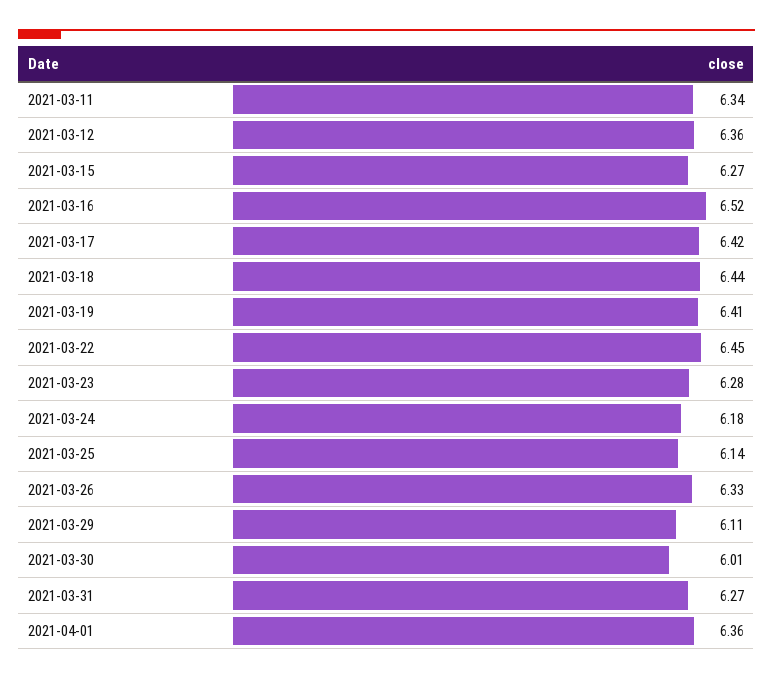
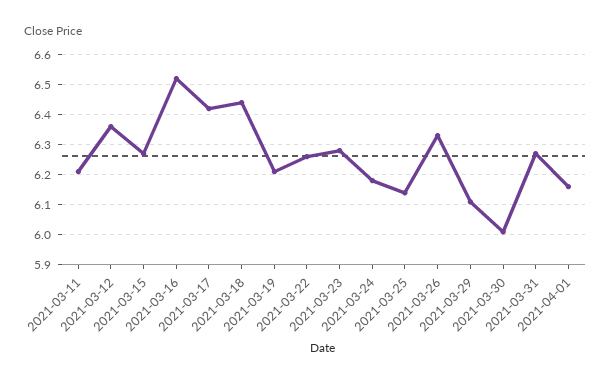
  {
-   "2021-03-11": 6.34,
+   "2021-03-11": 6.2,
    "2021-03-12": 6.36,
    "2021-03-15": 6.27,
    "2021-03-16": 6.52,
    "2021-03-17": 6.42,
    "2021-03-18": 6.44,
-   "2021-03-19": 6.41,
+   "2021-03-19": 6.2,
-   "2021-03-22": 6.45,
+   "2021-03-22": 6.25,
    "2021-03-23": 6.28,
    "2021-03-24": 6.18,
    "2021-03-25": 6.14,
    "2021-03-26": 6.33,
    "2021-03-29": 6.11,
    "2021-03-30": 6.01,
    "2021-03-31": 6.27,
-   "2021-04-01": 6.36
+   "2021-04-01": 6.15
  }

